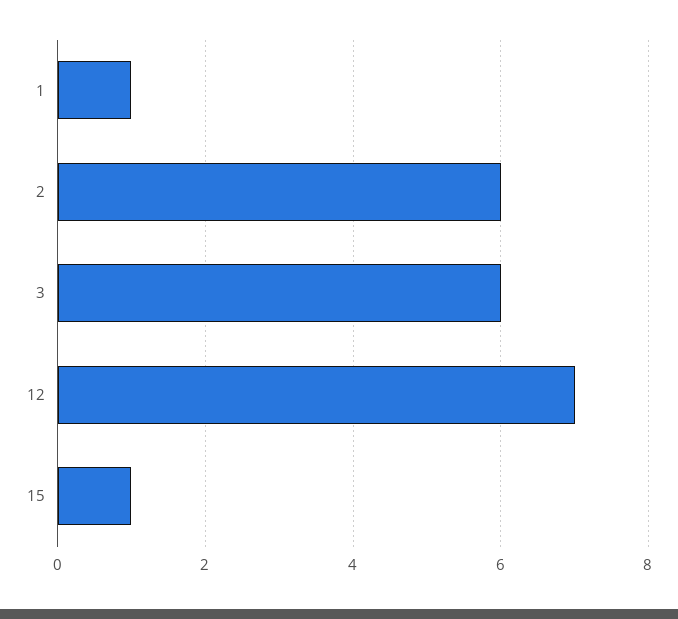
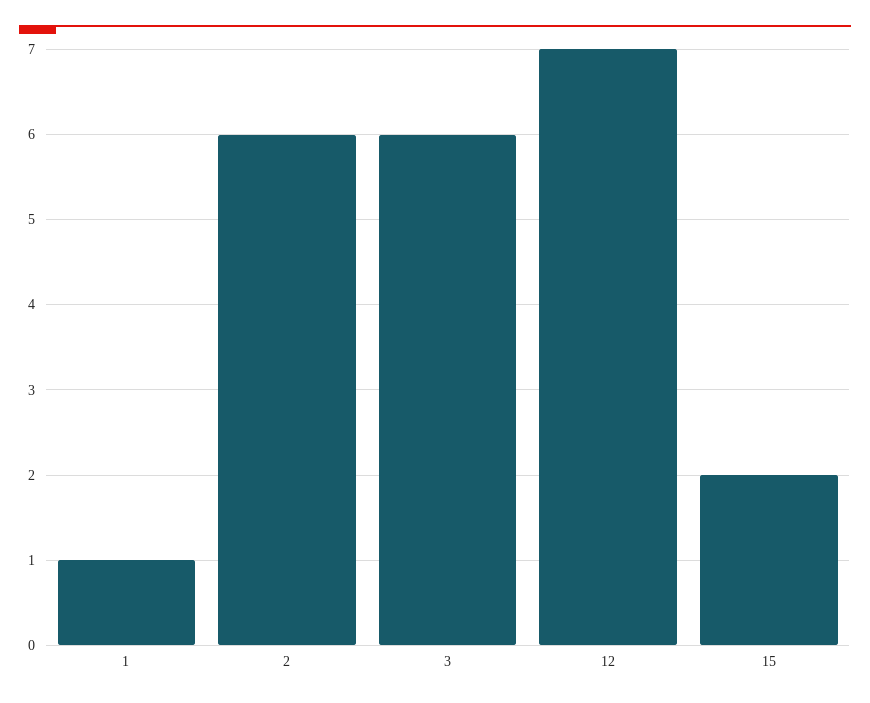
  {
    "1": 1,
    "2": 6,
    "3": 6,
    "12": 7,
-   "15": 1
+   "15": 2
  }

